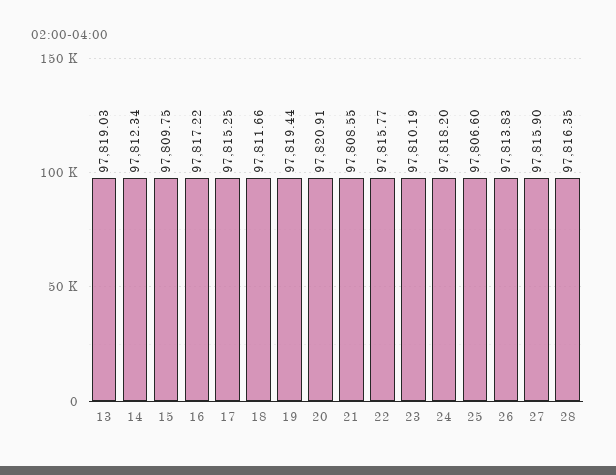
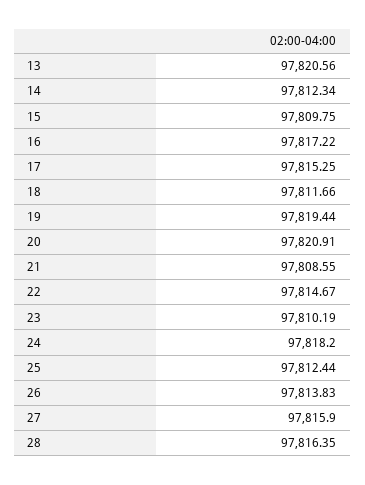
  {
-   "13": 97819.03,
+   "13": 97820.56,
    "14": 97812.34,
    "15": 97809.75,
    "16": 97817.22,
    "17": 97815.25,
    "18": 97811.66,
    "19": 97819.44,
    "20": 97820.91,
    "21": 97808.55,
-   "22": 97815.77,
+   "22": 97814.67,
    "23": 97810.19,
    "24": 97818.2,
-   "25": 97806.6,
+   "25": 97812.44,
    "26": 97813.83,
    "27": 97815.9,
    "28": 97816.35
  }

